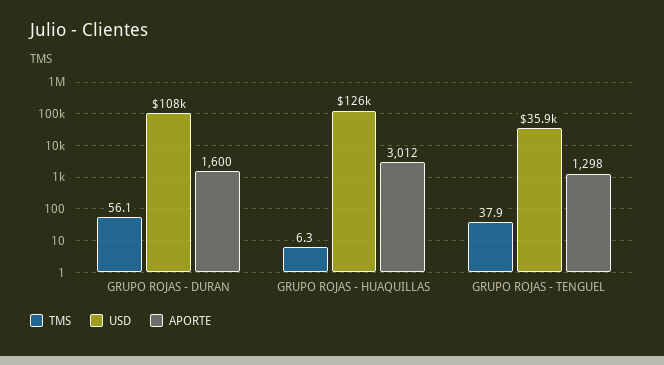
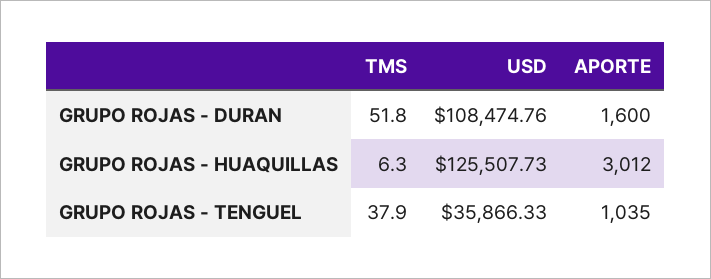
  {
    "TMS": {
-     "GRUPO ROJAS - DURAN": 56.1,
+     "GRUPO ROJAS - DURAN": 51.8,
      "GRUPO ROJAS - HUAQUILLAS": 6.3,
      "GRUPO ROJAS - TENGUEL": 37.9
    },
    "USD": {
      "GRUPO ROJAS - DURAN": 108474.76,
      "GRUPO ROJAS - HUAQUILLAS": 125507.73,
      "GRUPO ROJAS - TENGUEL": 35866.33
    },
    "APORTE": {
      "GRUPO ROJAS - DURAN": 1600,
      "GRUPO ROJAS - HUAQUILLAS": 3012,
-     "GRUPO ROJAS - TENGUEL": 1298
+     "GRUPO ROJAS - TENGUEL": 1035
    }
  }

